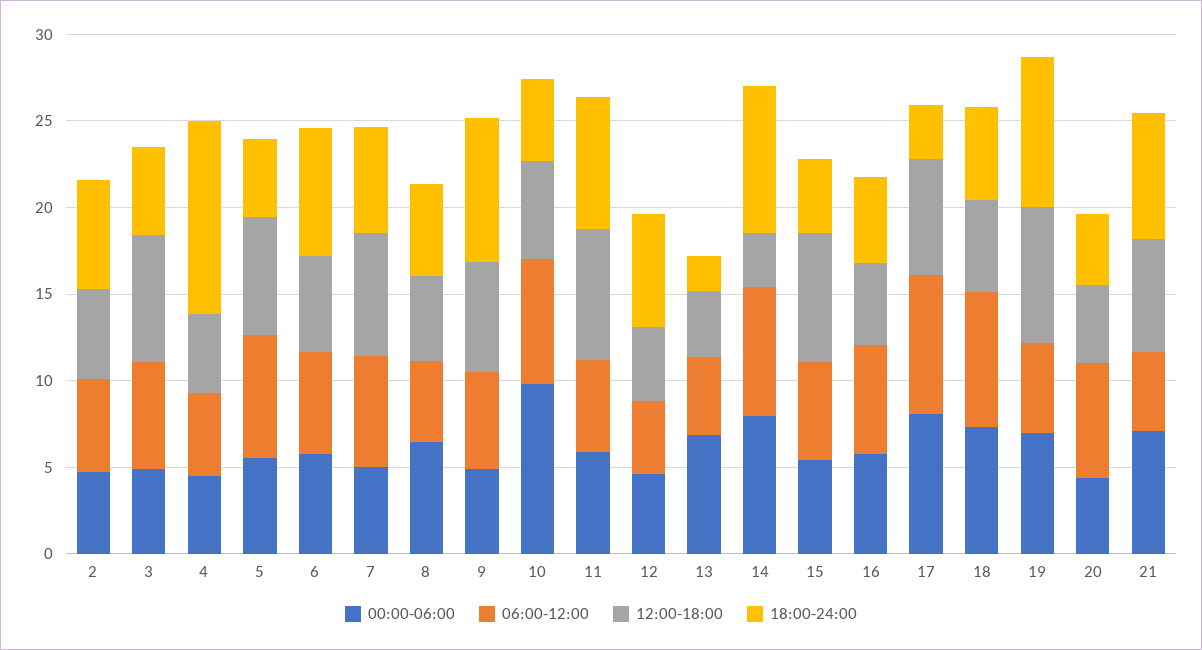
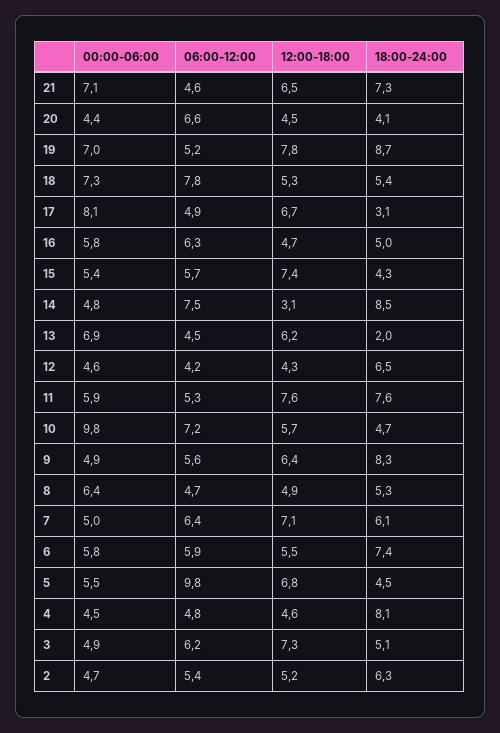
  {
    "00:00-06:00": {
      "2": 4.7,
      "3": 4.9,
      "4": 4.5,
      "5": 5.5,
      "6": 5.8,
      "7": 5,
      "8": 6.4,
      "9": 4.9,
      "10": 9.8,
      "11": 5.9,
      "12": 4.6,
      "13": 6.9,
-     "14": 8,
+     "14": 4.8,
      "15": 5.4,
      "16": 5.8,
      "17": 8.1,
      "18": 7.3,
      "19": 7,
      "20": 4.4,
      "21": 7.1
    },
    "06:00-12:00": {
      "2": 5.4,
      "3": 6.2,
      "4": 4.8,
-     "5": 7,
+     "5": 9.8,
      "6": 5.9,
      "7": 6.4,
      "8": 4.7,
      "9": 5.6,
      "10": 7.2,
      "11": 5.3,
      "12": 4.2,
      "13": 4.5,
      "14": 7.5,
      "15": 5.7,
      "16": 6.3,
-     "17": 8,
+     "17": 4.9,
      "18": 7.8,
      "19": 5.2,
      "20": 6.6,
      "21": 4.6
    },
    "12:00-18:00": {
      "2": 5.2,
      "3": 7.3,
      "4": 4.6,
      "5": 6.8,
      "6": 5.5,
      "7": 7.1,
      "8": 4.9,
      "9": 6.4,
      "10": 5.7,
      "11": 7.6,
      "12": 4.3,
-     "13": 4,
+     "13": 6.2,
      "14": 3.1,
      "15": 7.4,
      "16": 4.7,
      "17": 6.7,
      "18": 5.3,
      "19": 7.8,
      "20": 4.5,
      "21": 6.5
    },
    "18:00-24:00": {
      "2": 6.3,
      "3": 5.1,
-     "4": 11,
+     "4": 8.1,
      "5": 4.5,
      "6": 7.4,
      "7": 6.1,
      "8": 5.3,
      "9": 8.3,
      "10": 4.7,
      "11": 7.6,
      "12": 6.5,
      "13": 2,
      "14": 8.5,
      "15": 4.3,
      "16": 5,
      "17": 3.1,
      "18": 5.4,
      "19": 8.7,
      "20": 4.1,
      "21": 7.3
    }
  }

